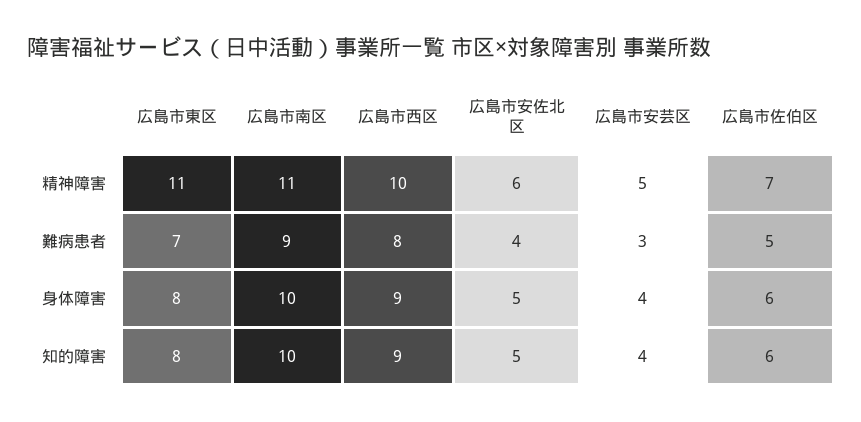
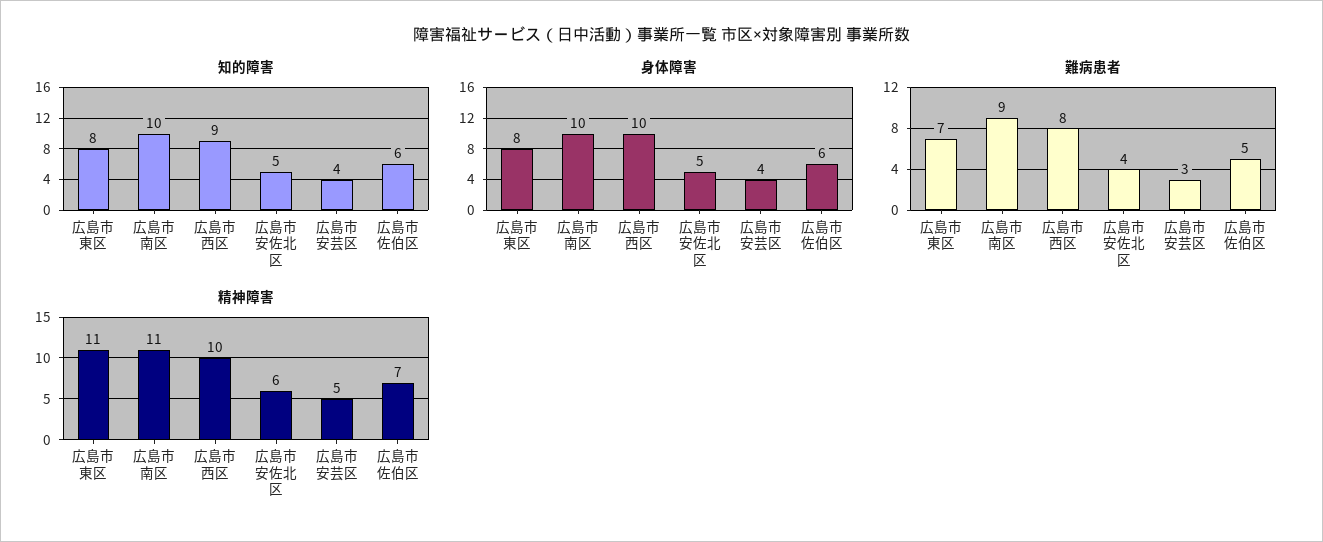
  {
    "精神障害": {
      "広島市東区": 11,
      "広島市南区": 11,
      "広島市西区": 10,
      "広島市安佐北区": 6,
      "広島市安芸区": 5,
      "広島市佐伯区": 7
    },
    "難病患者": {
      "広島市東区": 7,
      "広島市南区": 9,
      "広島市西区": 8,
      "広島市安佐北区": 4,
      "広島市安芸区": 3,
      "広島市佐伯区": 5
    },
    "身体障害": {
      "広島市東区": 8,
      "広島市南区": 10,
-     "広島市西区": 9,
+     "広島市西区": 10,
      "広島市安佐北区": 5,
      "広島市安芸区": 4,
      "広島市佐伯区": 6
    },
    "知的障害": {
      "広島市東区": 8,
      "広島市南区": 10,
      "広島市西区": 9,
      "広島市安佐北区": 5,
      "広島市安芸区": 4,
      "広島市佐伯区": 6
    }
  }

